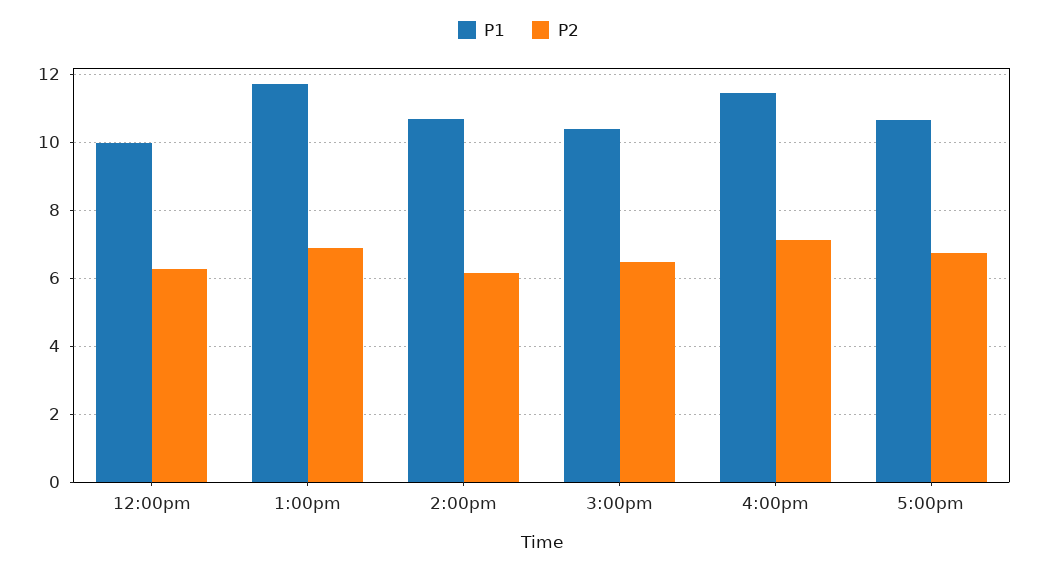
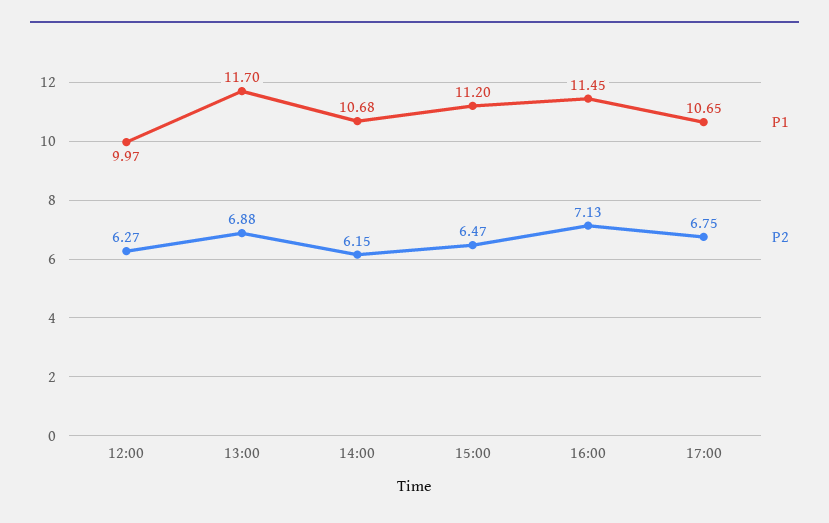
  {
    "P1": {
      "12:00pm": 9.97,
      "1:00pm": 11.7,
      "2:00pm": 10.68,
-     "3:00pm": 10.4,
+     "3:00pm": 11.2,
      "4:00pm": 11.45,
      "5:00pm": 10.65
    },
    "P2": {
      "12:00pm": 6.27,
      "1:00pm": 6.88,
      "2:00pm": 6.15,
      "3:00pm": 6.47,
      "4:00pm": 7.13,
      "5:00pm": 6.75
    }
  }

